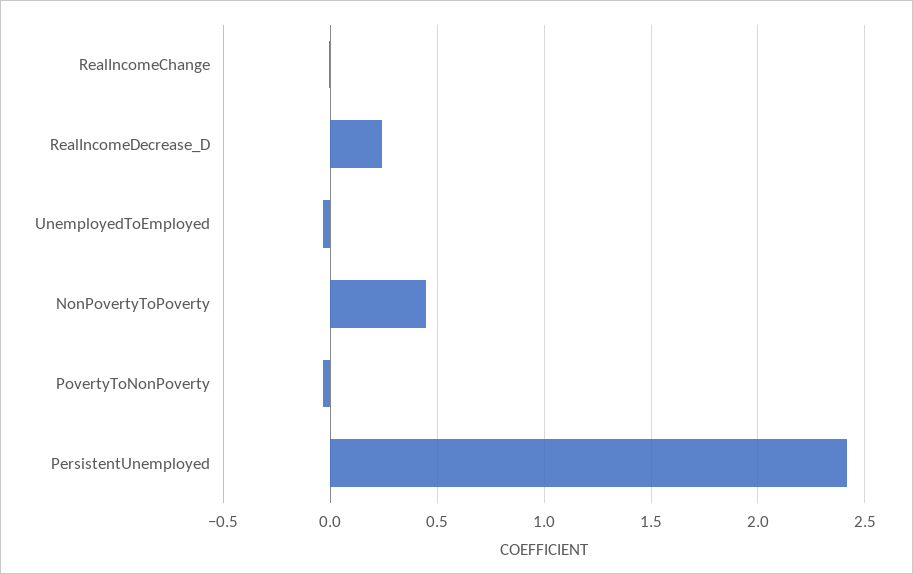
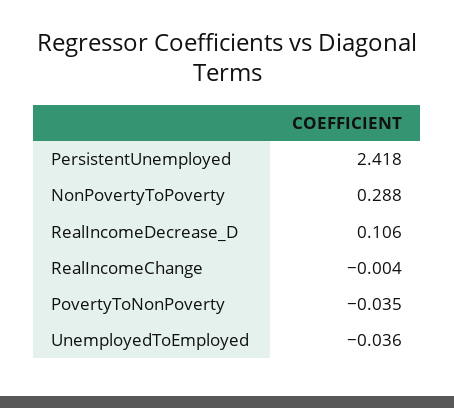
  {
    "RealIncomeChange": -0.004,
-   "RealIncomeDecrease_D": 0.25,
+   "RealIncomeDecrease_D": 0.106,
    "UnemployedToEmployed": -0.036,
-   "NonPovertyToPoverty": 0.45,
+   "NonPovertyToPoverty": 0.288,
    "PovertyToNonPoverty": -0.035,
    "PersistentUnemployed": 2.418
  }

